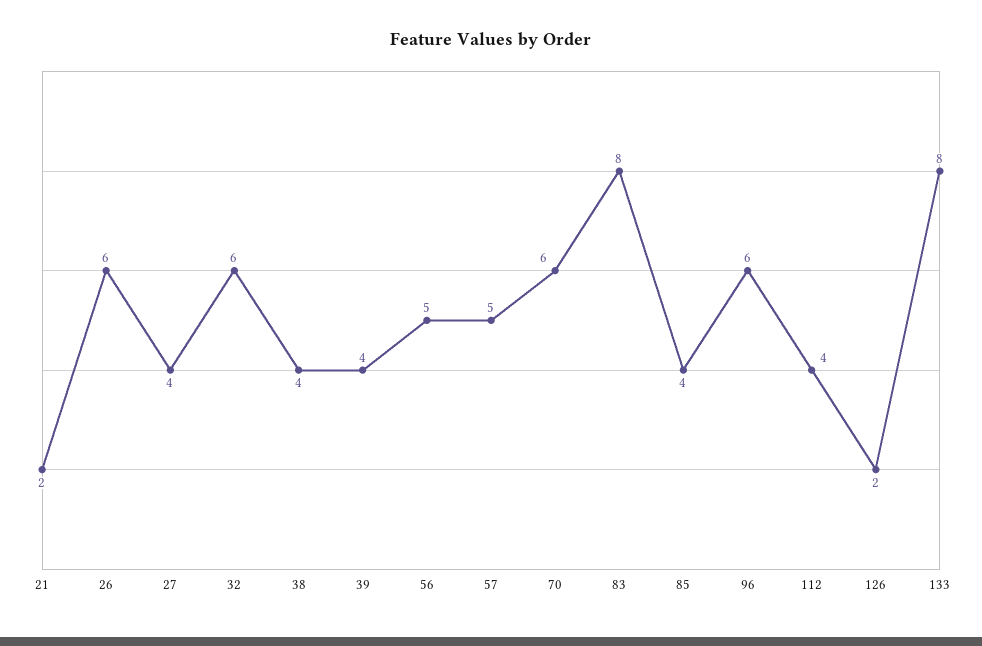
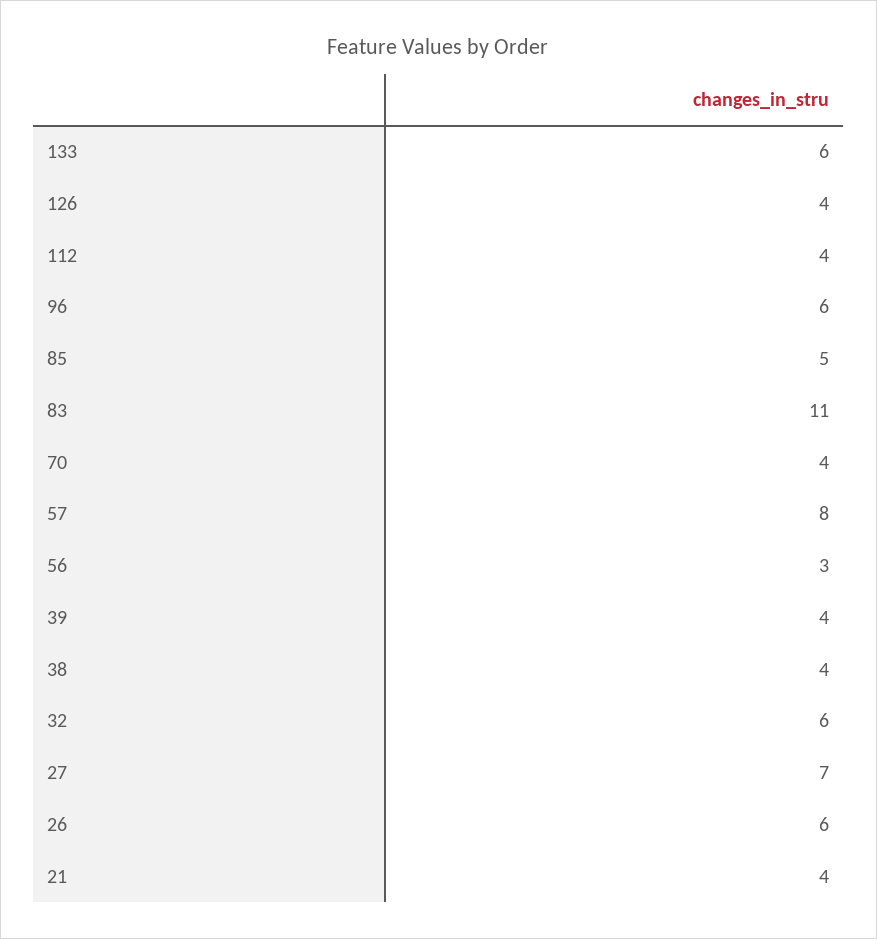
  {
-   "21": 2,
+   "21": 4,
    "26": 6,
-   "27": 4,
+   "27": 7,
    "32": 6,
    "38": 4,
    "39": 4,
-   "56": 5,
+   "56": 3,
-   "57": 5,
+   "57": 8,
-   "70": 6,
+   "70": 4,
-   "83": 8,
+   "83": 11,
-   "85": 4,
+   "85": 5,
    "96": 6,
    "112": 4,
-   "126": 2,
+   "126": 4,
-   "133": 8
+   "133": 6
  }

